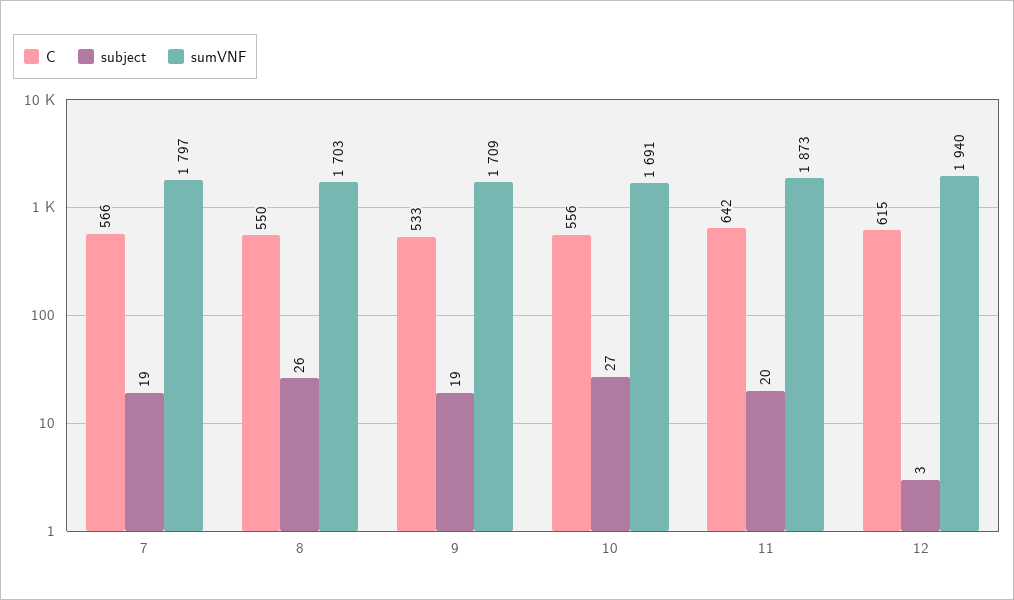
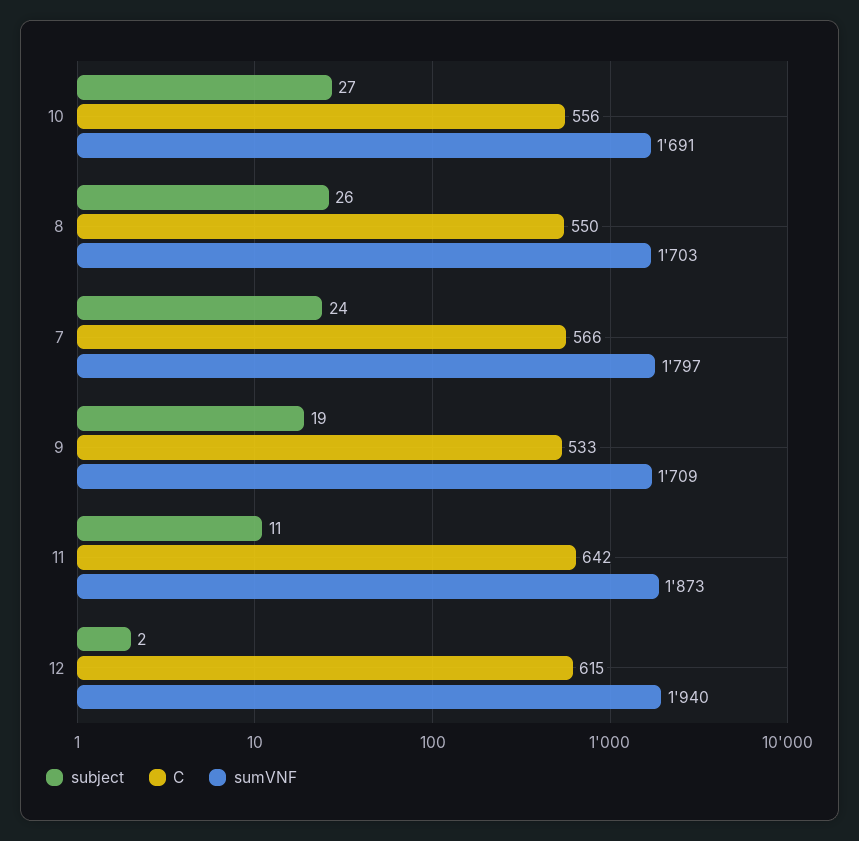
  {
    "C": {
      "7": 566,
      "8": 550,
      "9": 533,
      "10": 556,
      "11": 642,
      "12": 615
    },
    "subject": {
-     "7": 19,
+     "7": 24,
      "8": 26,
      "9": 19,
      "10": 27,
-     "11": 20,
+     "11": 11,
-     "12": 3
+     "12": 2
    },
    "sumVNF": {
      "7": 1797,
      "8": 1703,
      "9": 1709,
      "10": 1691,
      "11": 1873,
      "12": 1940
    }
  }

